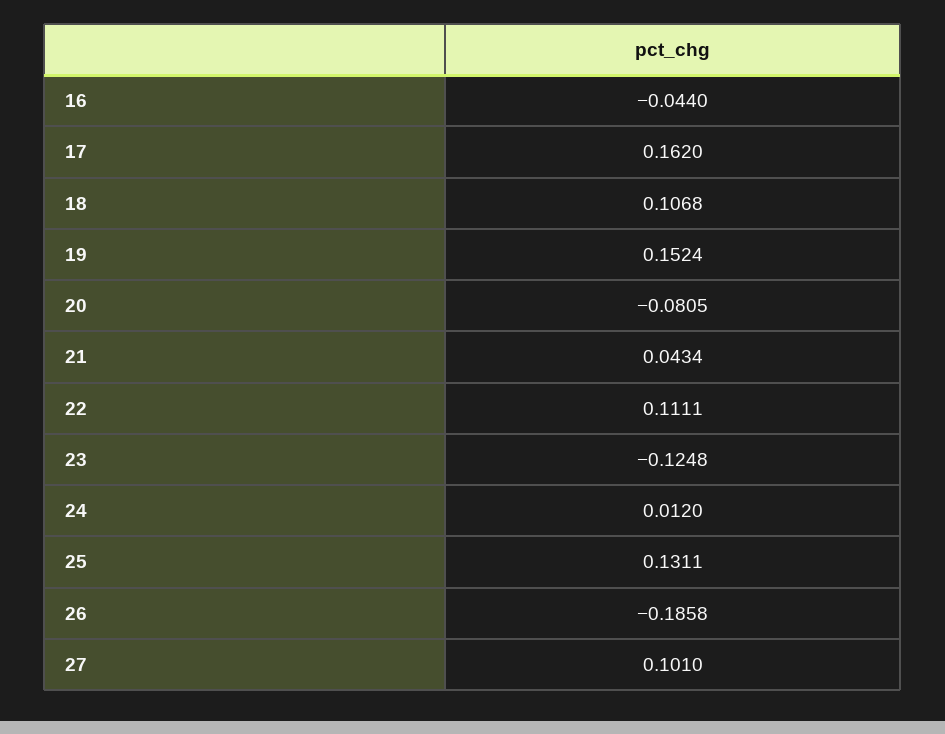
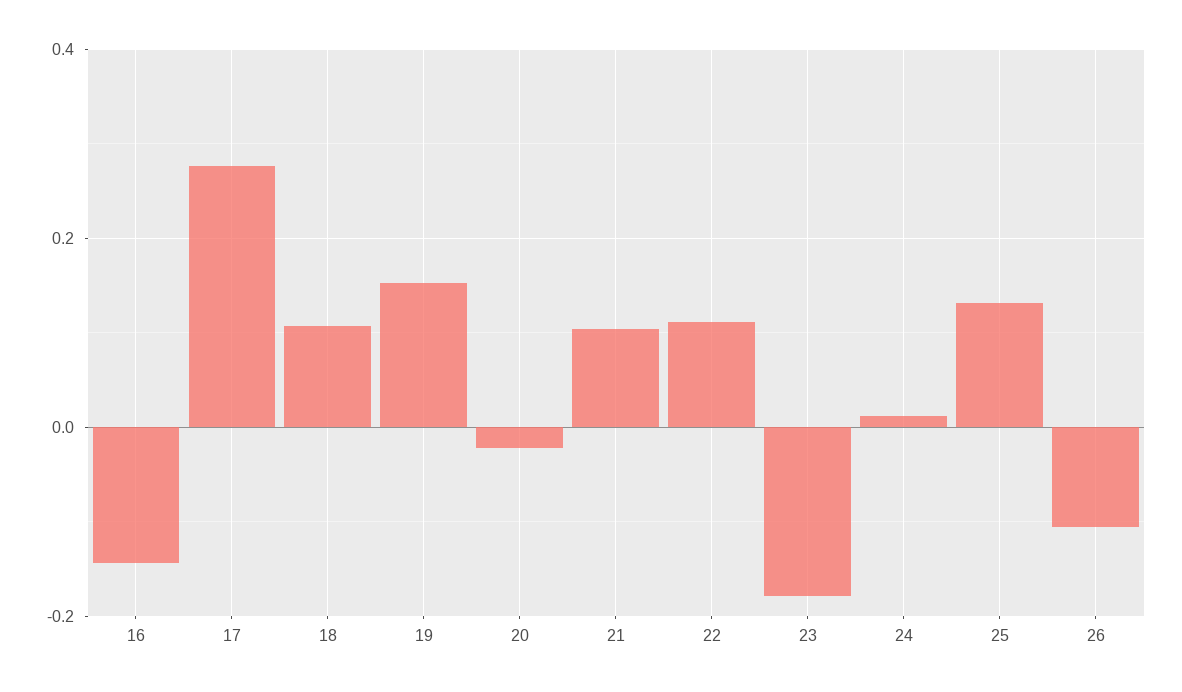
  {
-   "16": -0.044,
+   "16": -0.14,
-   "17": 0.162,
+   "17": 0.28,
    "18": 0.1068,
    "19": 0.1524,
-   "20": -0.0805,
+   "20": -0.02,
-   "21": 0.0434,
+   "21": 0.1,
    "22": 0.1111,
-   "23": -0.1248,
+   "23": -0.18,
    "24": 0.012,
    "25": 0.1311,
-   "26": -0.1858,
+   "26": -0.1
-   "27": 0.101
  }

